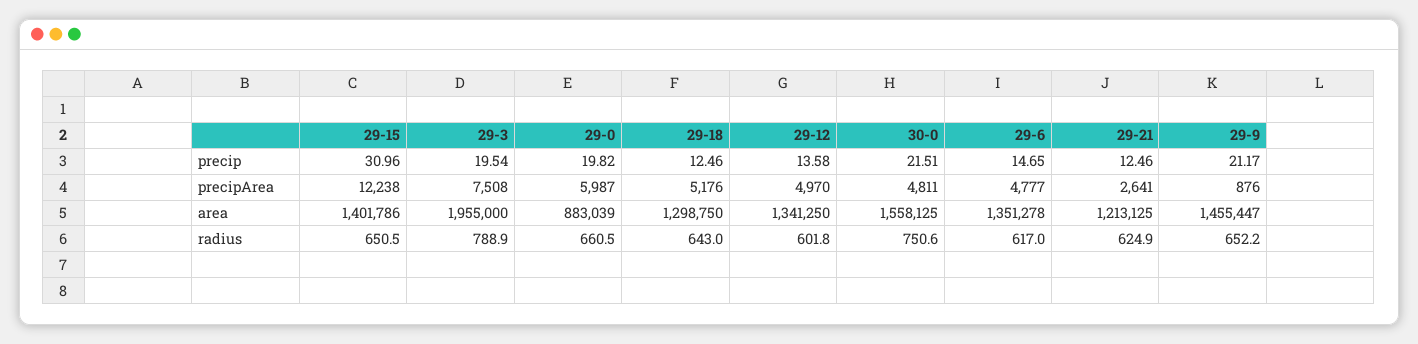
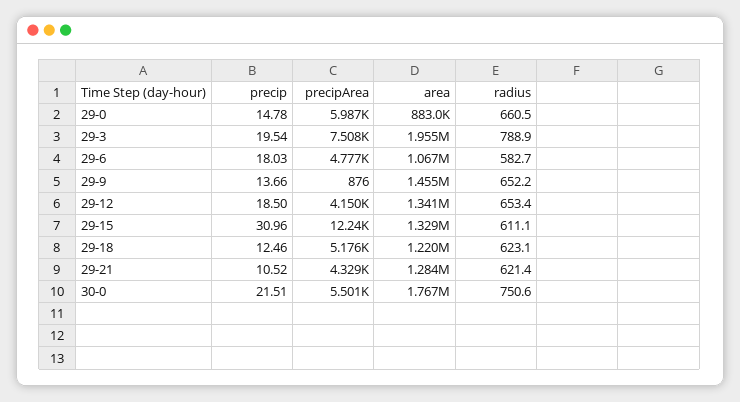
  {
    "29-15": {
      "precip": 30.96,
      "precipArea": 12238,
-     "area": 1401786,
+     "area": 1329000,
-     "radius": 650.5
+     "radius": 611.1
    },
    "29-3": {
      "precip": 19.54,
      "precipArea": 7508,
      "area": 1955000,
      "radius": 788.9
    },
    "29-0": {
-     "precip": 19.82,
+     "precip": 14.78,
      "precipArea": 5987,
      "area": 883039,
      "radius": 660.5
    },
    "29-18": {
      "precip": 12.46,
      "precipArea": 5176,
-     "area": 1298750,
+     "area": 1220000,
-     "radius": 643
+     "radius": 623.1
    },
    "29-12": {
-     "precip": 13.58,
+     "precip": 18.5,
-     "precipArea": 4970,
+     "precipArea": 4150,
      "area": 1341250,
-     "radius": 601.8
+     "radius": 653.4
    },
    "30-0": {
      "precip": 21.51,
-     "precipArea": 4811,
+     "precipArea": 5501,
-     "area": 1558125,
+     "area": 1767000,
      "radius": 750.6
    },
    "29-6": {
-     "precip": 14.65,
+     "precip": 18.03,
      "precipArea": 4777,
-     "area": 1351278,
+     "area": 1067000,
-     "radius": 617
+     "radius": 582.7
    },
    "29-21": {
-     "precip": 12.46,
+     "precip": 10.52,
-     "precipArea": 2641,
+     "precipArea": 4329,
-     "area": 1213125,
+     "area": 1284000,
-     "radius": 624.9
+     "radius": 621.4
    },
    "29-9": {
-     "precip": 21.17,
+     "precip": 13.66,
      "precipArea": 876,
      "area": 1455447,
      "radius": 652.2
    }
  }

